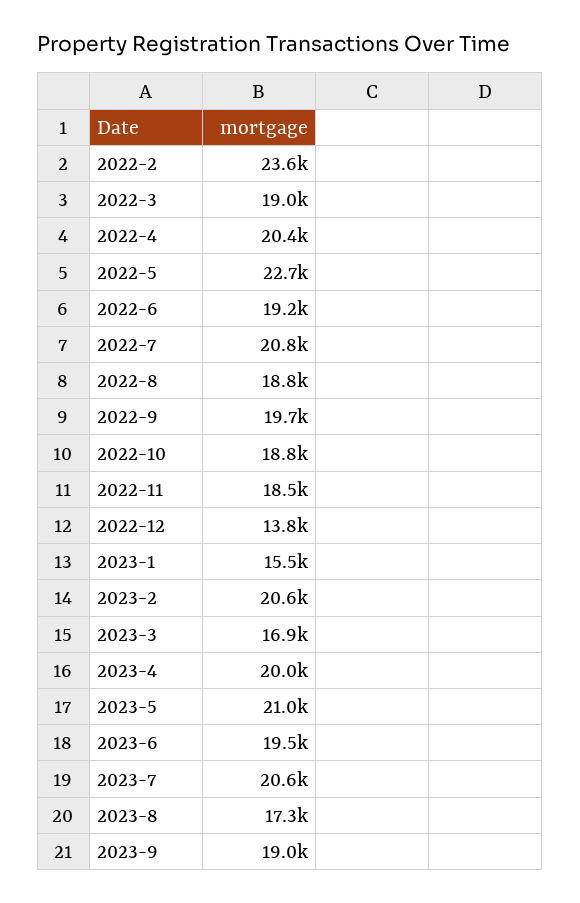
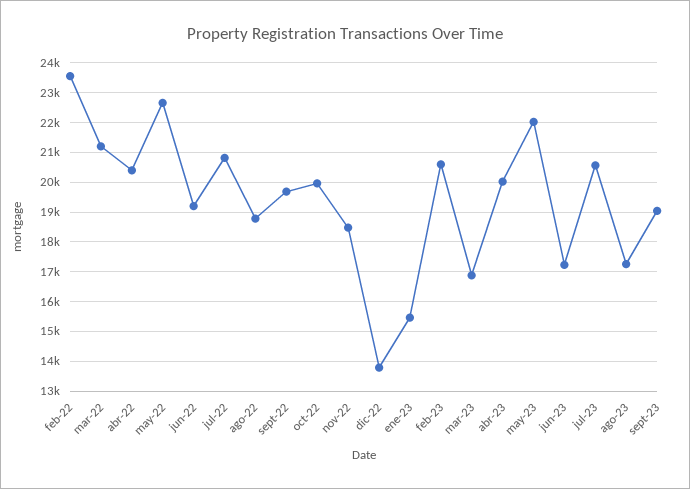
  {
    "2022-2": 23600,
-   "2022-3": 19000,
+   "2022-3": 21250,
    "2022-4": 20400,
    "2022-5": 22700,
    "2022-6": 19200,
    "2022-7": 20800,
    "2022-8": 18800,
    "2022-9": 19700,
-   "2022-10": 18800,
+   "2022-10": 20000,
    "2022-11": 18500,
    "2022-12": 13800,
    "2023-1": 15500,
    "2023-2": 20600,
    "2023-3": 16900,
    "2023-4": 20000,
-   "2023-5": 21000,
+   "2023-5": 22000,
-   "2023-6": 19500,
+   "2023-6": 17250,
    "2023-7": 20600,
    "2023-8": 17300,
    "2023-9": 19000
  }

